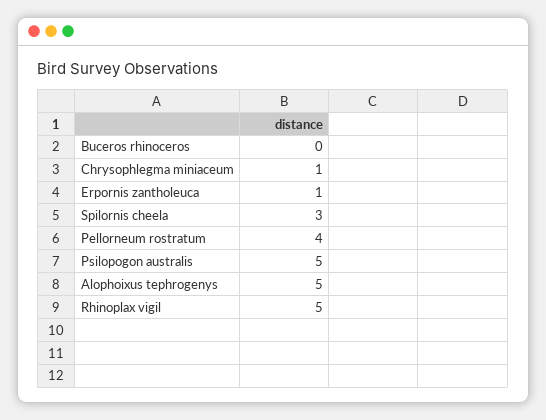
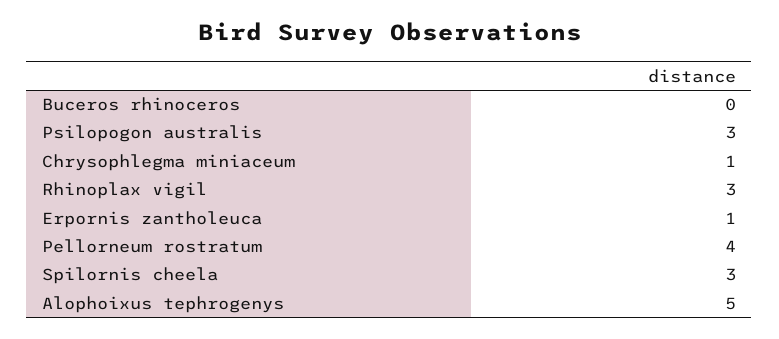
  {
    "Buceros rhinoceros": 0,
    "Chrysophlegma miniaceum": 1,
    "Erpornis zantholeuca": 1,
    "Spilornis cheela": 3,
    "Pellorneum rostratum": 4,
-   "Psilopogon australis": 5,
+   "Psilopogon australis": 3,
    "Alophoixus tephrogenys": 5,
-   "Rhinoplax vigil": 5
+   "Rhinoplax vigil": 3
  }

